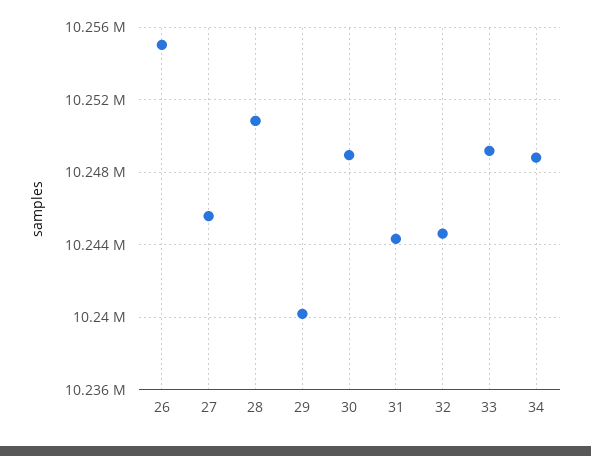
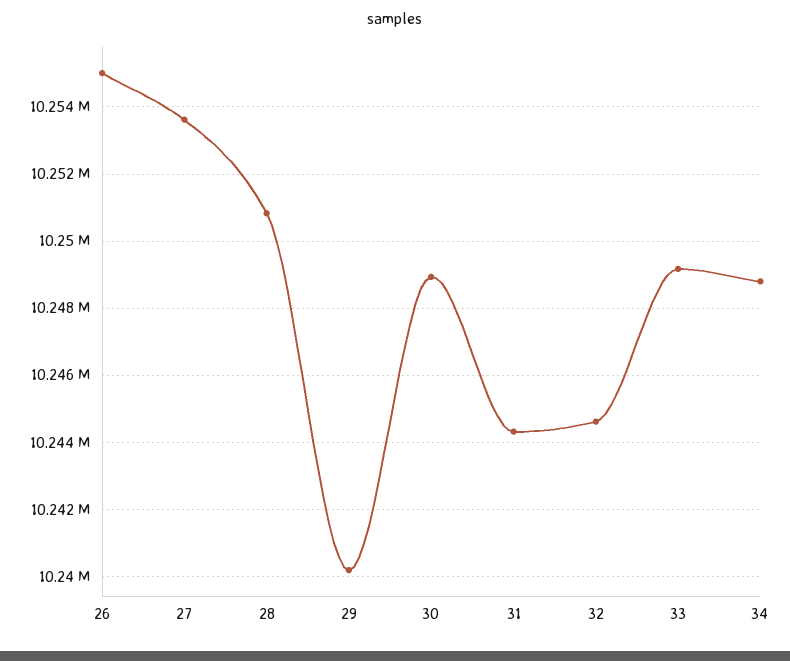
  {
    "26": 10255000,
-   "27": 10245500,
+   "27": 10253600,
    "28": 10250800,
    "29": 10240200,
    "30": 10249000,
    "31": 10244400,
    "32": 10244600,
    "33": 10249200,
    "34": 10248800
  }

